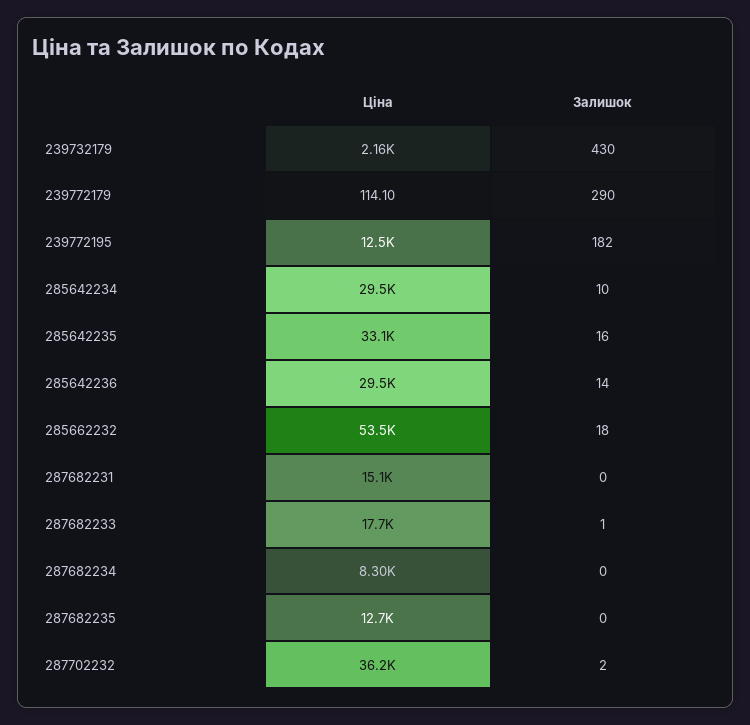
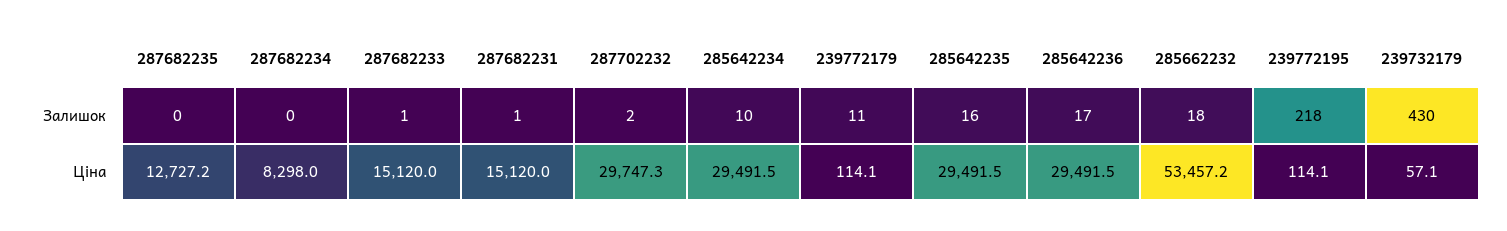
  {
    "Ціна": {
-     "239732179": 2160,
+     "239732179": 57.1,
      "239772179": 114.1,
-     "239772195": 12500,
+     "239772195": 114.1,
      "285642234": 29491.5,
-     "285642235": 33100,
+     "285642235": 29491.5,
      "285642236": 29491.5,
      "285662232": 53457.2,
      "287682231": 15120,
-     "287682233": 17700,
+     "287682233": 15120,
      "287682234": 8298,
      "287682235": 12727.2,
-     "287702232": 36200
+     "287702232": 29747.3
    },
    "Залишок": {
      "239732179": 430,
-     "239772179": 290,
+     "239772179": 11,
-     "239772195": 182,
+     "239772195": 218,
      "285642234": 10,
      "285642235": 16,
-     "285642236": 14,
+     "285642236": 17,
      "285662232": 18,
-     "287682231": 0,
+     "287682231": 1,
      "287682233": 1,
      "287682234": 0,
      "287682235": 0,
      "287702232": 2
    }
  }

